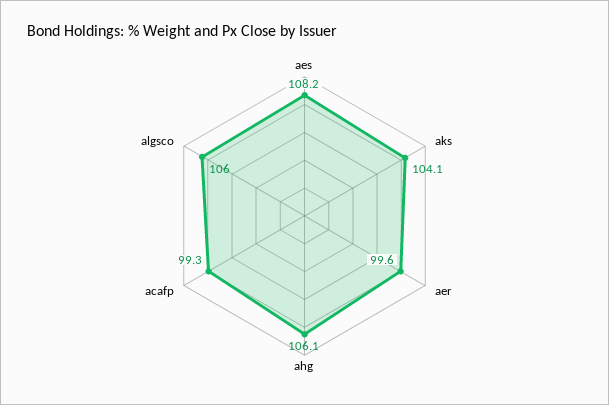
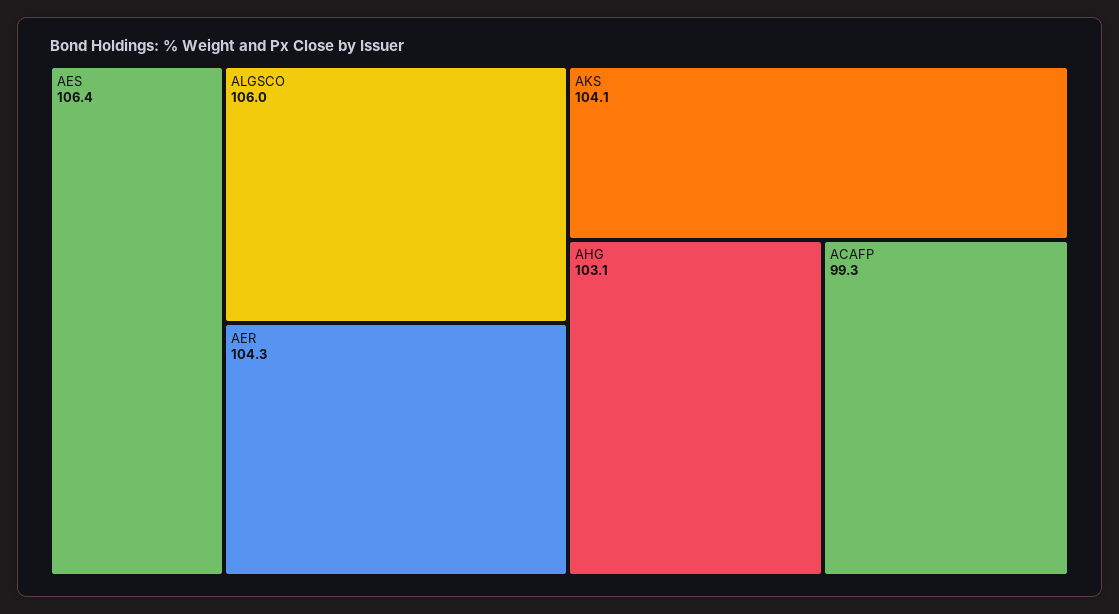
  {
-   "aes": 108.2,
+   "aes": 106.4,
    "aks": 104.1,
-   "aer": 99.6,
+   "aer": 104.3,
-   "ahg": 106.1,
+   "ahg": 103.1,
    "acafp": 99.3,
    "algsco": 106
  }

